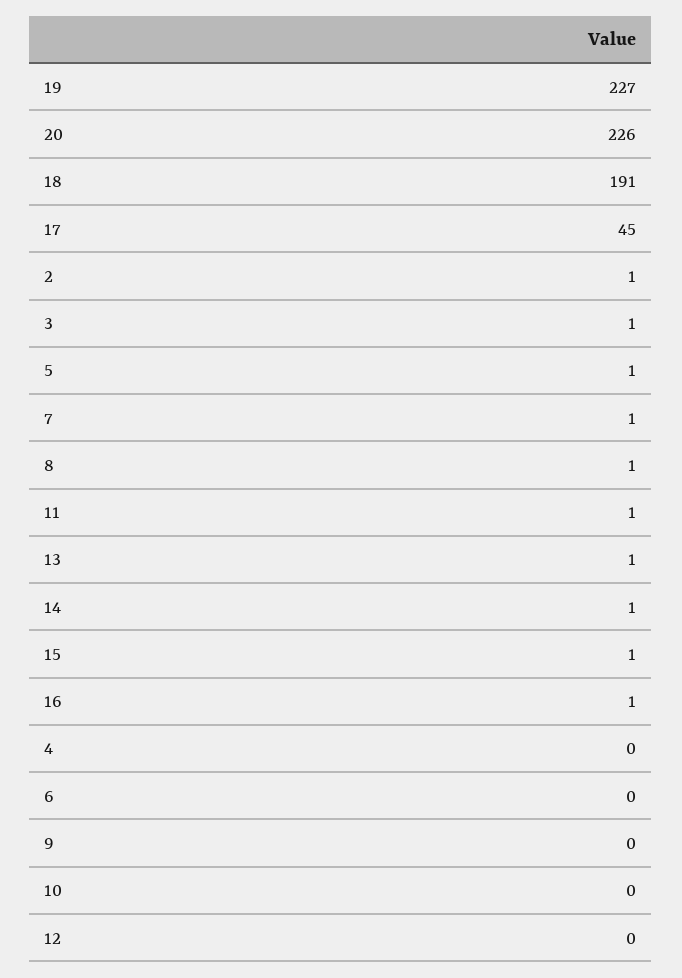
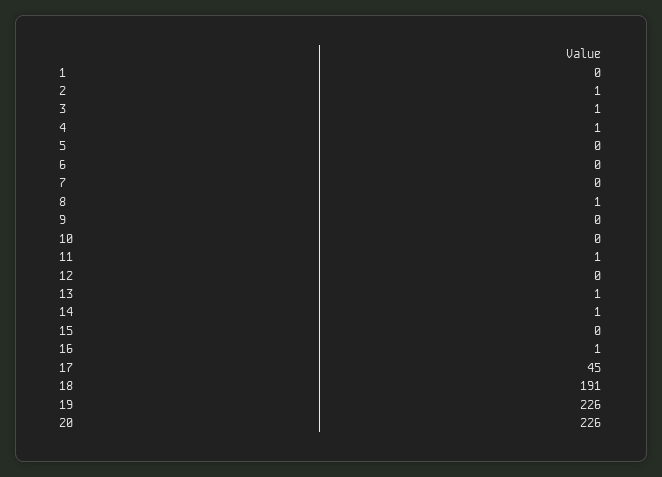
  {
-   "19": 227,
+   "19": 226,
    "20": 226,
    "18": 191,
    "17": 45,
    "2": 1,
    "3": 1,
-   "5": 1,
+   "5": 0,
-   "7": 1,
+   "7": 0,
    "8": 1,
    "11": 1,
    "13": 1,
    "14": 1,
-   "15": 1,
+   "15": 0,
    "16": 1,
-   "4": 0,
+   "4": 1,
    "6": 0,
    "9": 0,
    "10": 0,
-   "12": 0
+   "12": 0,
+   "1": 0
  }

